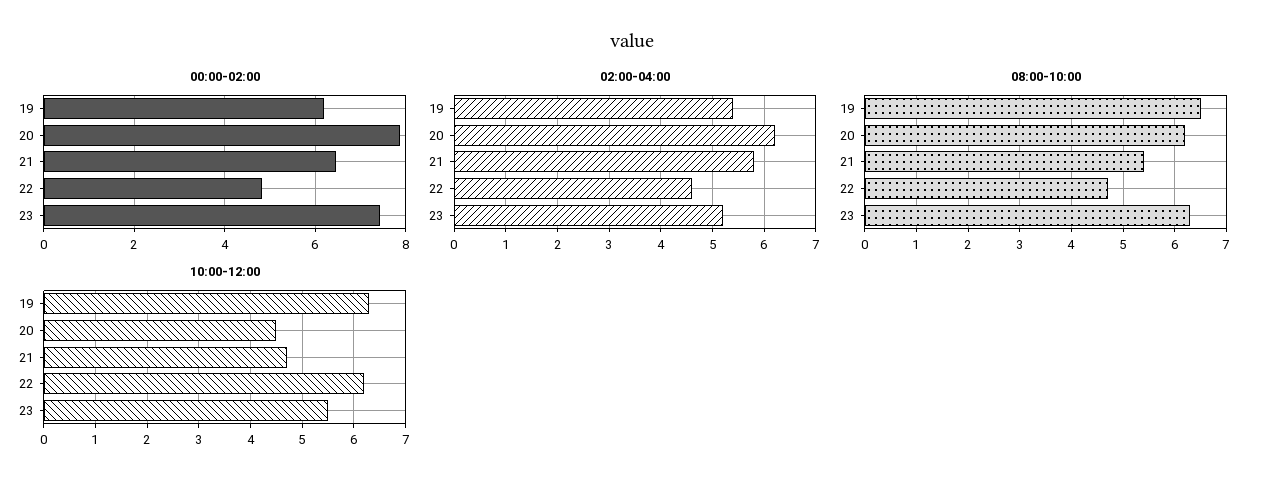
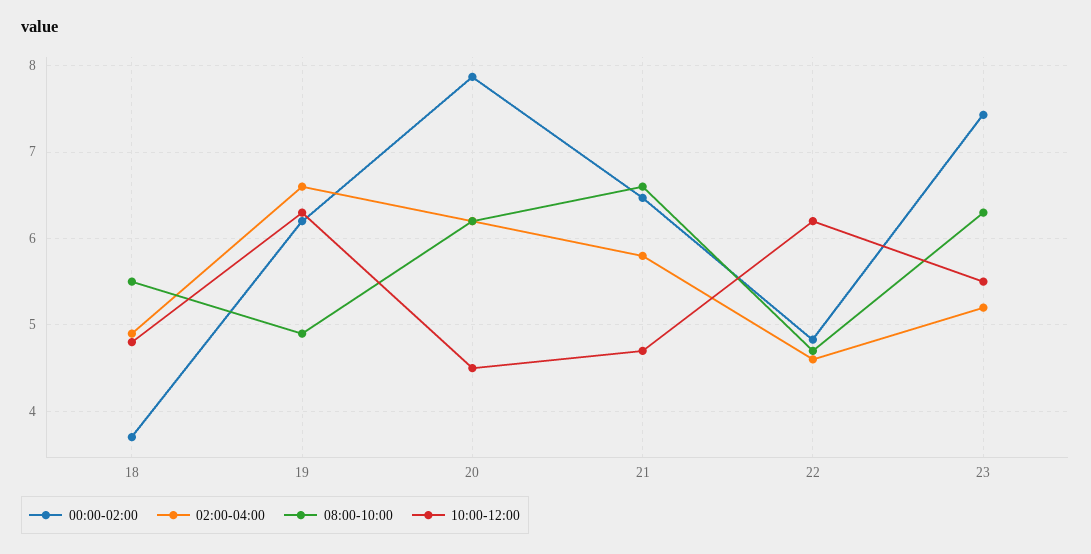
  {
    "00:00-02:00": {
      "19": 6.2,
      "20": 7.9,
      "21": 6.5,
      "22": 4.8,
-     "23": 7.4
+     "23": 7.4,
+     "18": 3.7
    },
    "02:00-04:00": {
-     "19": 5.5,
+     "19": 6.6,
      "20": 6.2,
      "21": 5.8,
      "22": 4.6,
-     "23": 5.2
+     "23": 5.2,
+     "18": 4.9
    },
    "08:00-10:00": {
-     "19": 6.5,
+     "19": 4.9,
      "20": 6.2,
-     "21": 5.5,
+     "21": 6.6,
      "22": 4.7,
-     "23": 6.3
+     "23": 6.3,
+     "18": 5.5
    },
    "10:00-12:00": {
      "19": 6.3,
      "20": 4.5,
      "21": 4.7,
      "22": 6.2,
-     "23": 5.5
+     "23": 5.5,
+     "18": 4.8
    }
  }

